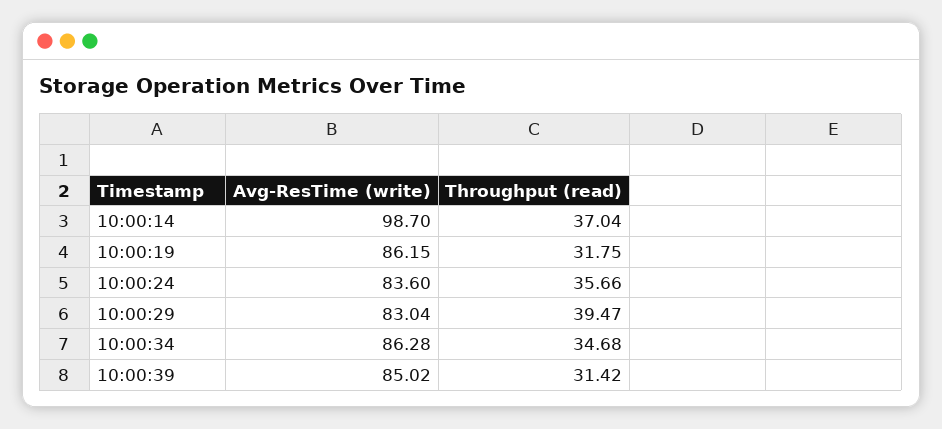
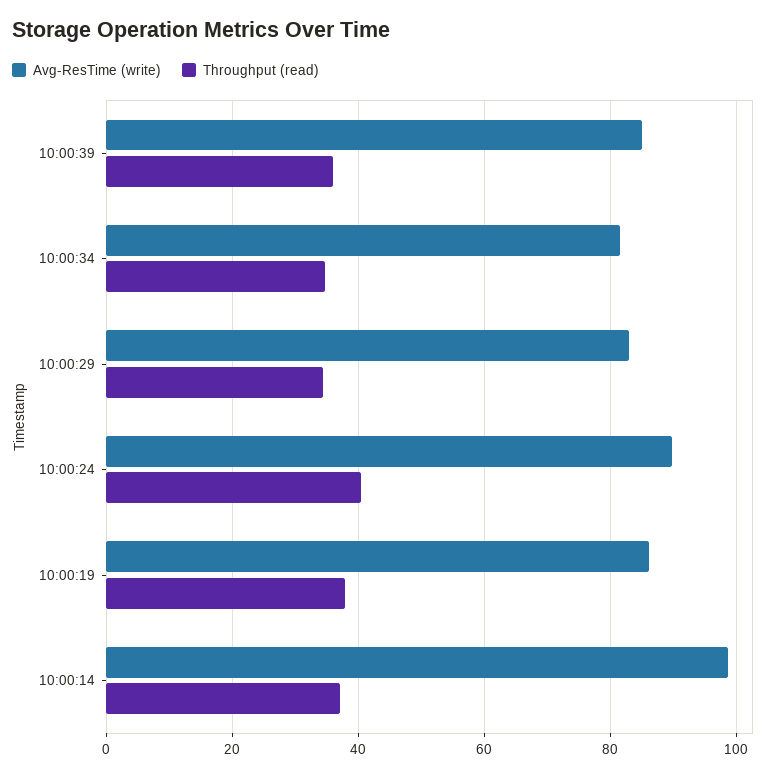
  {
    "Avg-ResTime (write)": {
      "10:00:14": 98.7,
      "10:00:19": 86.15,
-     "10:00:24": 83.6,
+     "10:00:24": 90,
      "10:00:29": 83.04,
-     "10:00:34": 86.28,
+     "10:00:34": 82,
      "10:00:39": 85.02
    },
    "Throughput (read)": {
      "10:00:14": 37.04,
-     "10:00:19": 31.75,
+     "10:00:19": 38,
-     "10:00:24": 35.66,
+     "10:00:24": 40,
-     "10:00:29": 39.47,
+     "10:00:29": 34,
      "10:00:34": 34.68,
-     "10:00:39": 31.42
+     "10:00:39": 36
    }
  }

